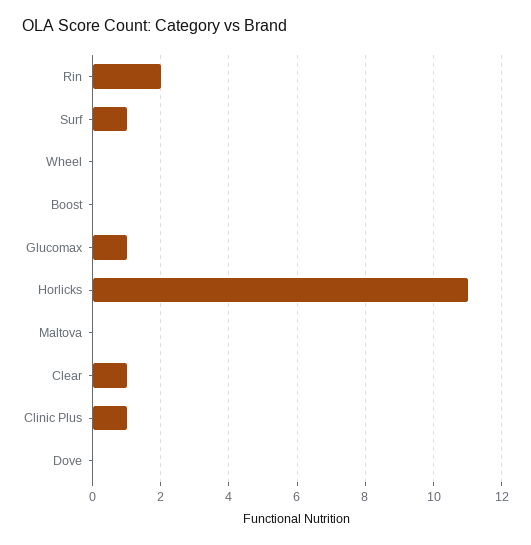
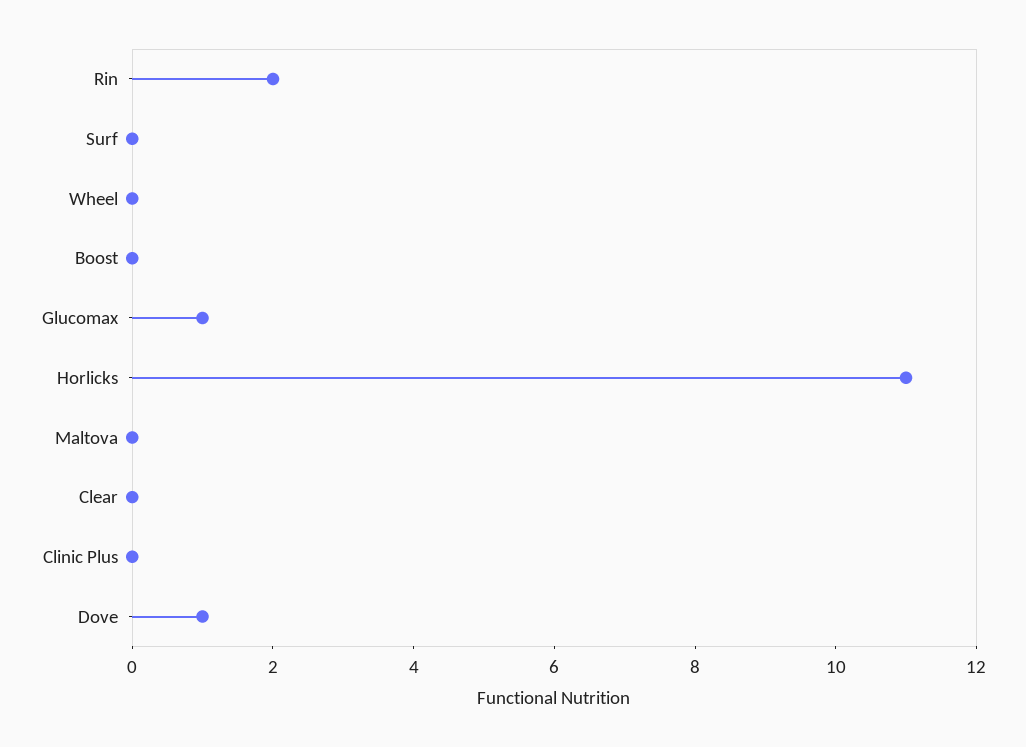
  {
    "Rin": 2,
-   "Surf": 1,
+   "Surf": 0,
    "Wheel": 0,
    "Boost": 0,
    "Glucomax": 1,
    "Horlicks": 11,
    "Maltova": 0,
-   "Clear": 1,
+   "Clear": 0,
-   "Clinic Plus": 1,
+   "Clinic Plus": 0,
-   "Dove": 0
+   "Dove": 1
  }

